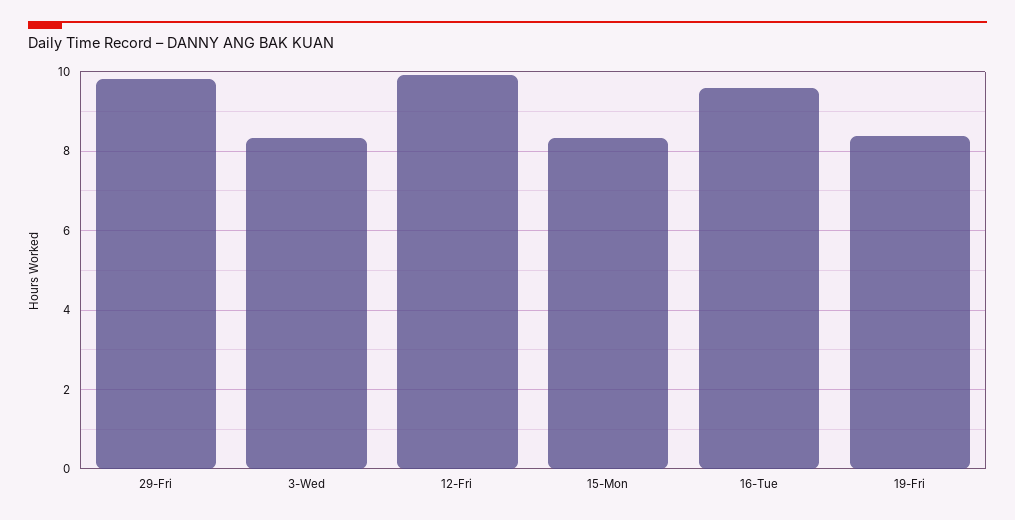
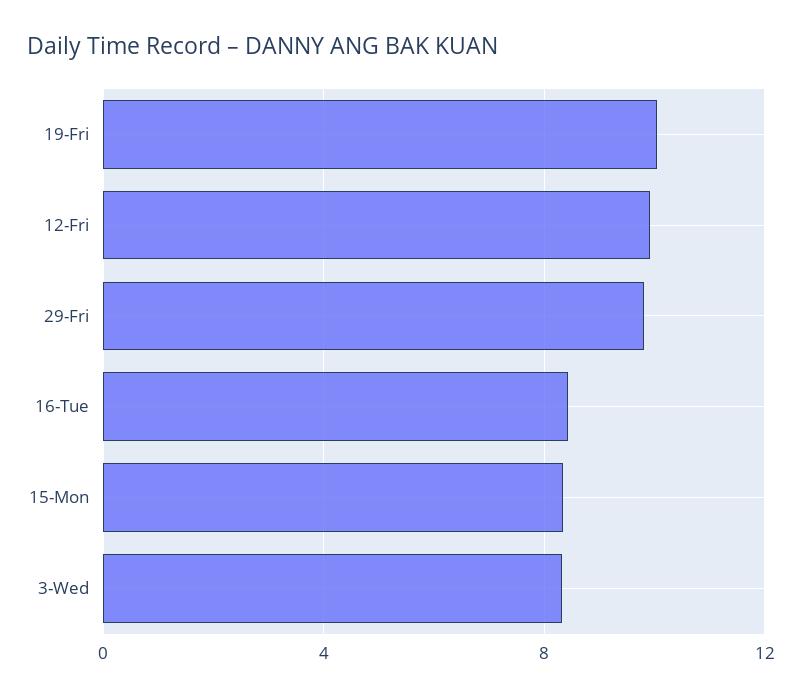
  {
    "29-Fri": 9.8,
    "3-Wed": 8.4,
    "12-Fri": 10,
    "15-Mon": 8.4,
-   "16-Tue": 9.6,
+   "16-Tue": 8.5,
-   "19-Fri": 8.4
+   "19-Fri": 10
  }

